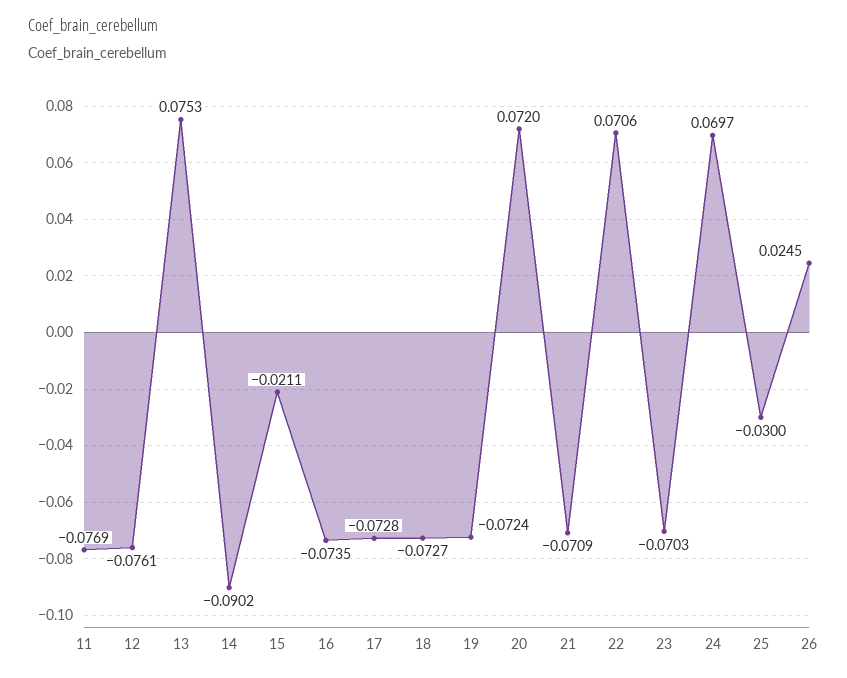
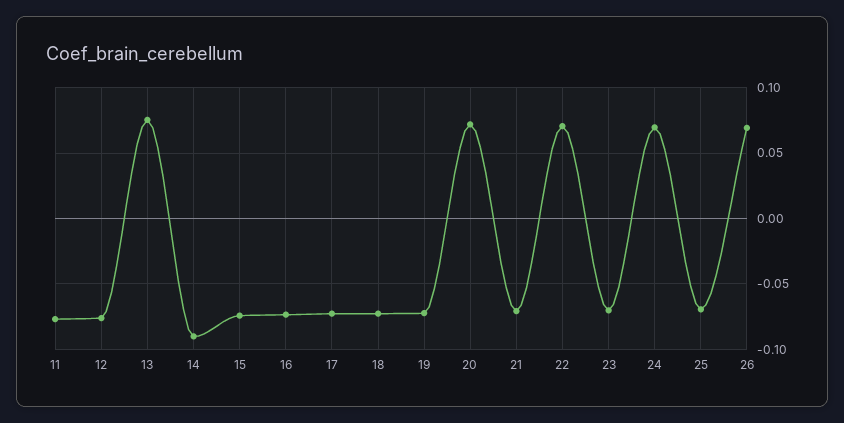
  {
    "11": -0.0769,
    "12": -0.0761,
    "13": 0.0753,
    "14": -0.0902,
-   "15": -0.0211,
+   "15": -0.075,
    "16": -0.0735,
    "17": -0.0728,
    "18": -0.0727,
    "19": -0.0724,
    "20": 0.072,
    "21": -0.0709,
    "22": 0.0706,
    "23": -0.0703,
    "24": 0.0697,
-   "25": -0.03,
+   "25": -0.07,
-   "26": 0.0245
+   "26": 0.07
  }

